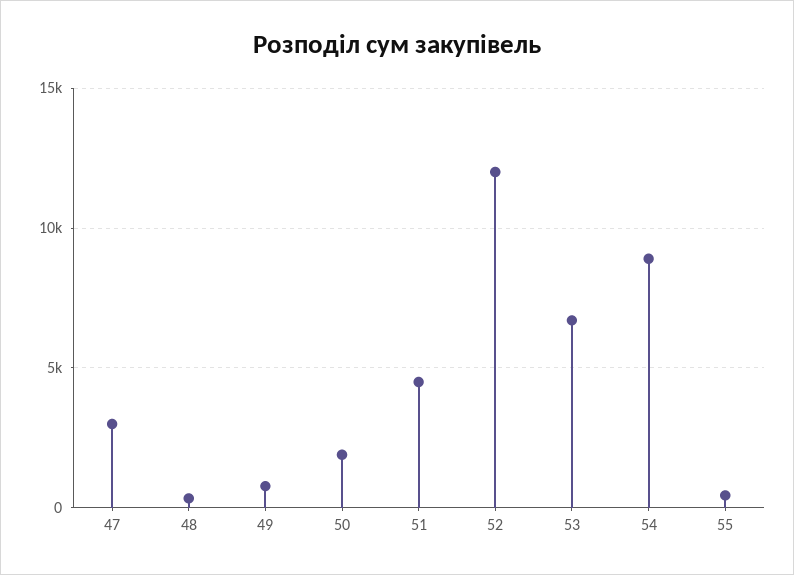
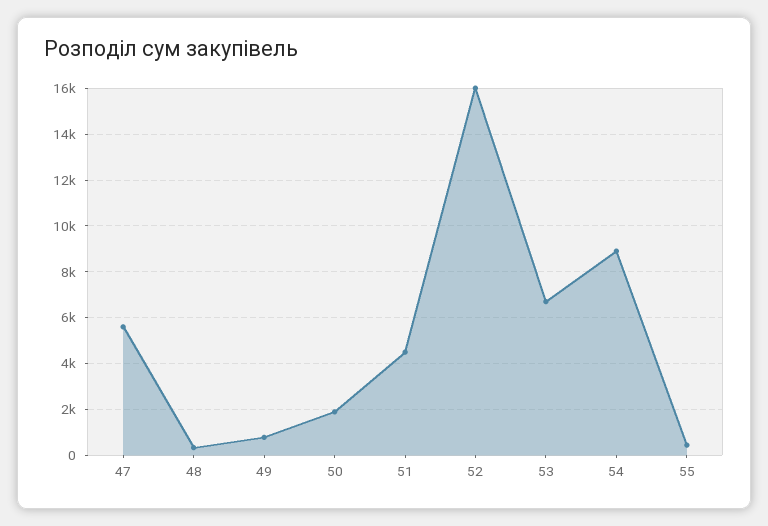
  {
-   "47": 3000,
+   "47": 5500,
    "48": 500,
    "49": 1000,
    "50": 2000,
    "51": 4500,
-   "52": 12000,
+   "52": 16000,
    "53": 6500,
    "54": 9000,
    "55": 500
  }

